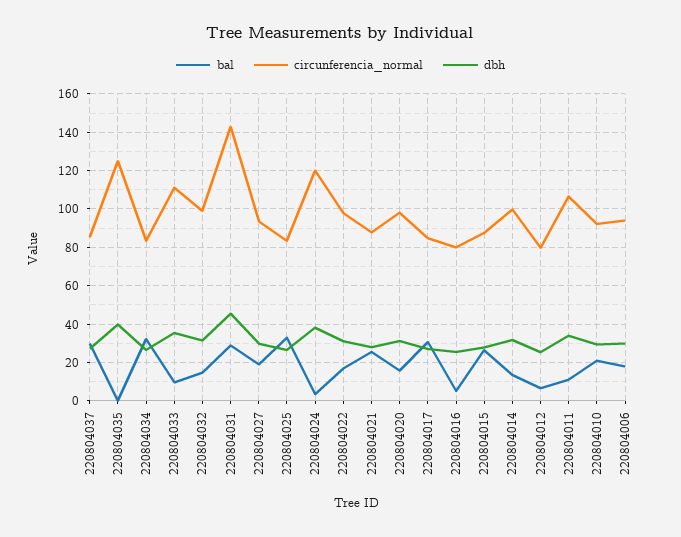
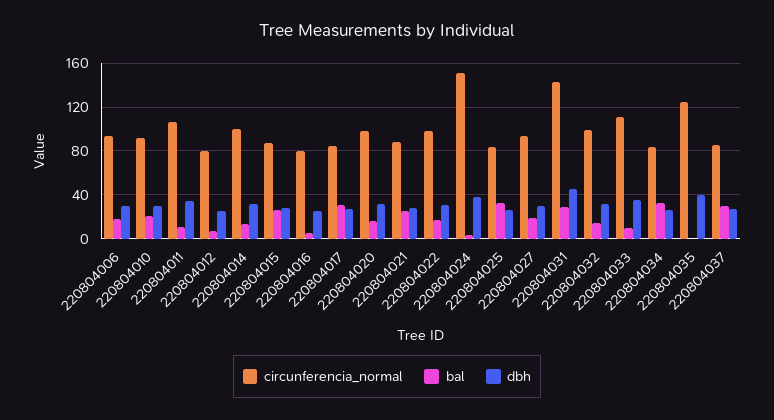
  {
    "bal": {
      "220804037": 30,
      "220804035": 0,
      "220804034": 30,
      "220804033": 10,
      "220804032": 15,
      "220804031": 30,
      "220804027": 20,
      "220804025": 35,
      "220804024": 5,
      "220804022": 15,
      "220804021": 25,
      "220804020": 15,
      "220804017": 30,
      "220804016": 5,
      "220804015": 25,
      "220804014": 15,
      "220804012": 5,
      "220804011": 10,
      "220804010": 20,
      "220804006": 20
    },
    "circunferencia_normal": {
      "220804037": 85,
      "220804035": 125,
      "220804034": 85,
      "220804033": 110,
      "220804032": 100,
      "220804031": 145,
      "220804027": 95,
      "220804025": 85,
-     "220804024": 120,
+     "220804024": 150,
      "220804022": 100,
      "220804021": 90,
      "220804020": 100,
      "220804017": 85,
      "220804016": 80,
      "220804015": 90,
      "220804014": 100,
      "220804012": 80,
      "220804011": 105,
      "220804010": 90,
      "220804006": 95
    },
    "dbh": {
      "220804037": 25,
      "220804035": 40,
      "220804034": 25,
      "220804033": 35,
      "220804032": 30,
      "220804031": 45,
      "220804027": 30,
      "220804025": 25,
      "220804024": 40,
      "220804022": 30,
      "220804021": 30,
      "220804020": 30,
      "220804017": 25,
      "220804016": 25,
      "220804015": 30,
      "220804014": 30,
      "220804012": 25,
      "220804011": 35,
      "220804010": 30,
      "220804006": 30
    }
  }

